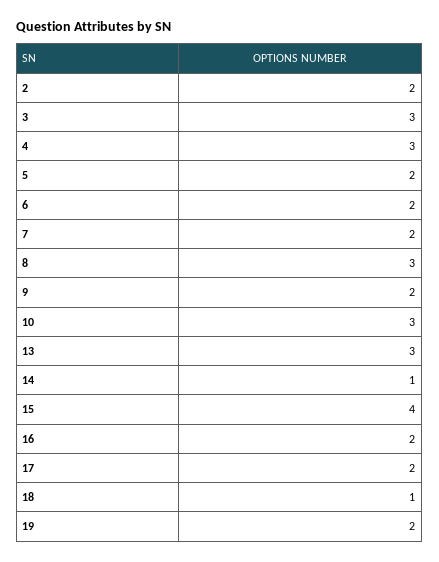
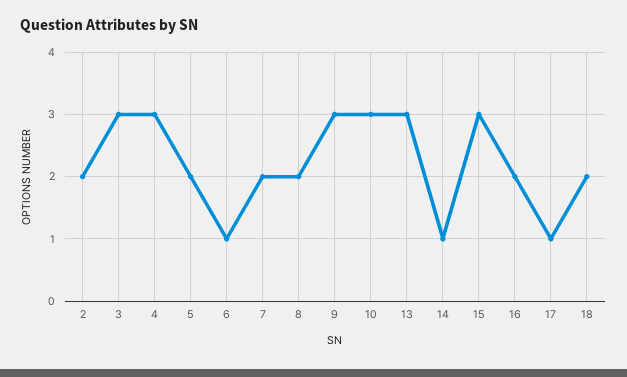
  {
    "2": 2,
    "3": 3,
    "4": 3,
    "5": 2,
-   "6": 2,
+   "6": 1,
    "7": 2,
-   "8": 3,
+   "8": 2,
-   "9": 2,
+   "9": 3,
    "10": 3,
    "13": 3,
    "14": 1,
-   "15": 4,
+   "15": 3,
    "16": 2,
-   "17": 2,
+   "17": 1,
-   "18": 1,
+   "18": 2
-   "19": 2
  }

